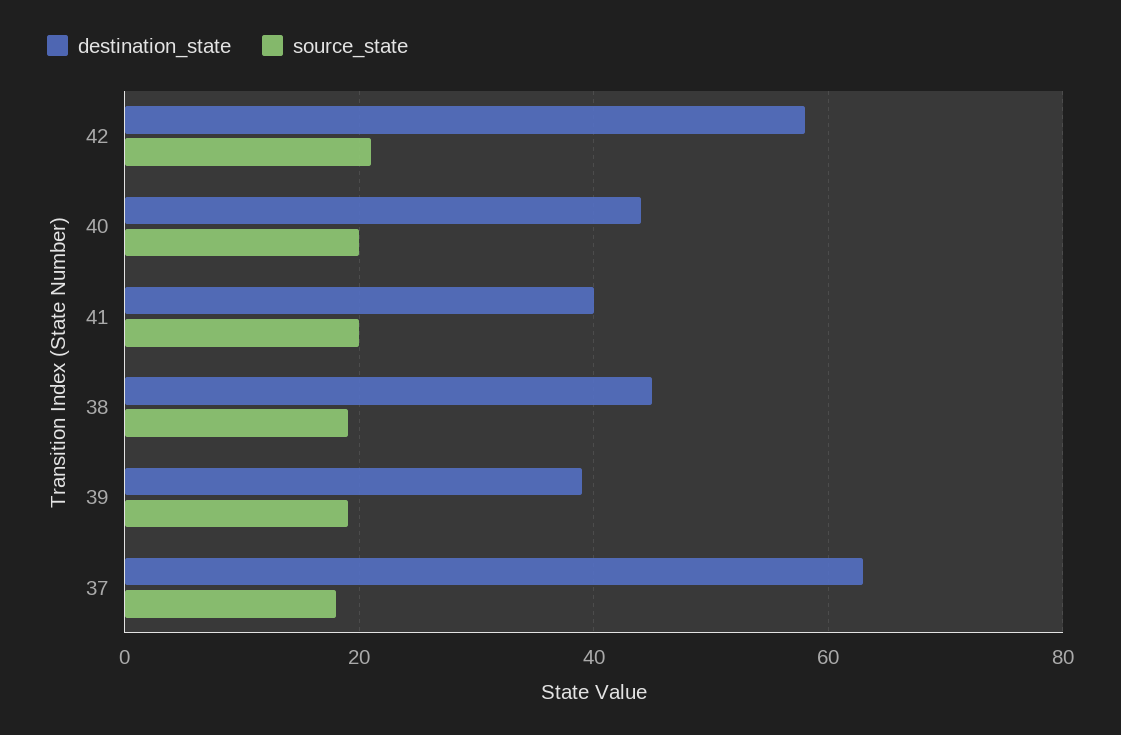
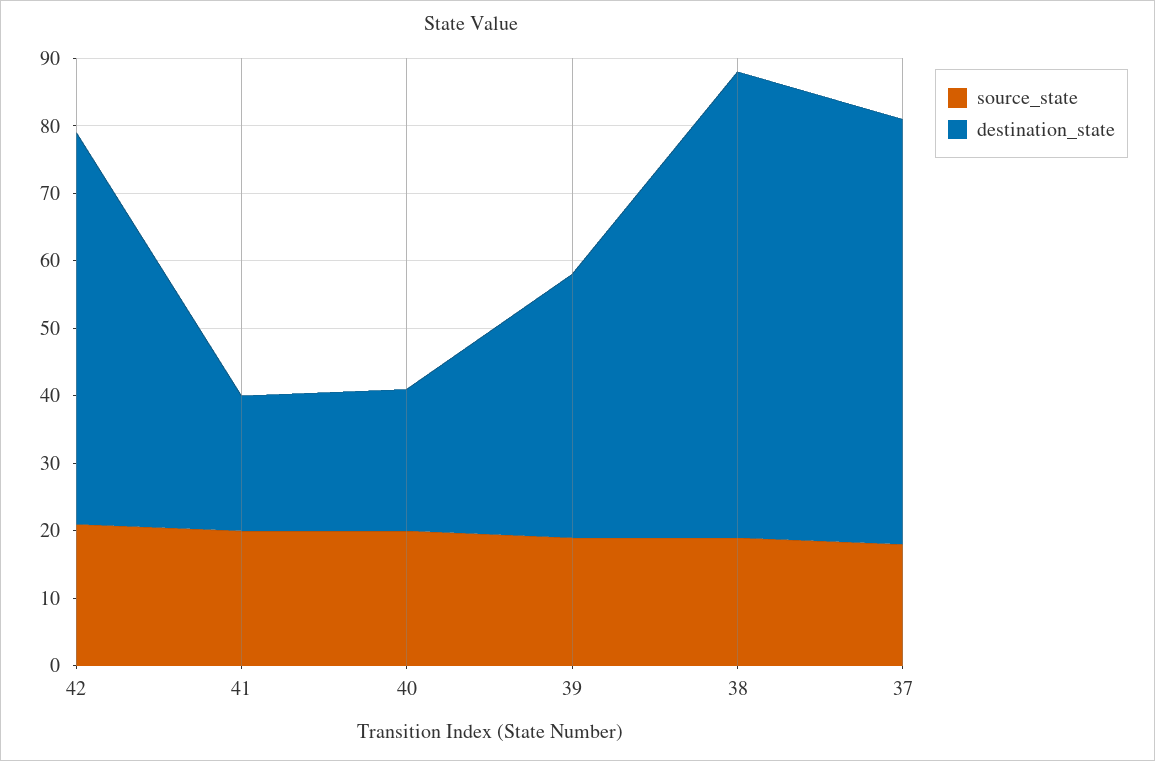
  {
    "destination_state": {
      "42": 60,
-     "40": 45,
+     "40": 20,
-     "41": 40,
+     "41": 20,
-     "38": 45,
+     "38": 70,
      "39": 40,
      "37": 65
    },
    "source_state": {
      "42": 20,
      "40": 20,
      "41": 20,
      "38": 20,
      "39": 20,
      "37": 20
    }
  }

